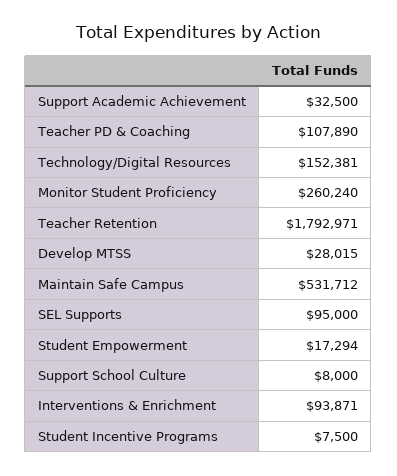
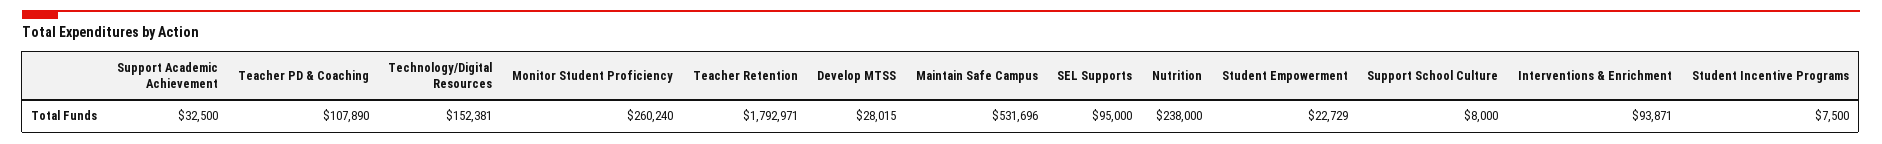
  {
    "Support Academic Achievement": 32500,
    "Teacher PD & Coaching": 107890,
    "Technology/Digital Resources": 152381,
    "Monitor Student Proficiency": 260240,
    "Teacher Retention": 1792971,
    "Develop MTSS": 28015,
-   "Maintain Safe Campus": 531712,
+   "Maintain Safe Campus": 531696,
    "SEL Supports": 95000,
-   "Student Empowerment": 17294,
+   "Student Empowerment": 22729,
    "Support School Culture": 8000,
    "Interventions & Enrichment": 93871,
-   "Student Incentive Programs": 7500
+   "Student Incentive Programs": 7500,
+   "Nutrition": 238000
  }

